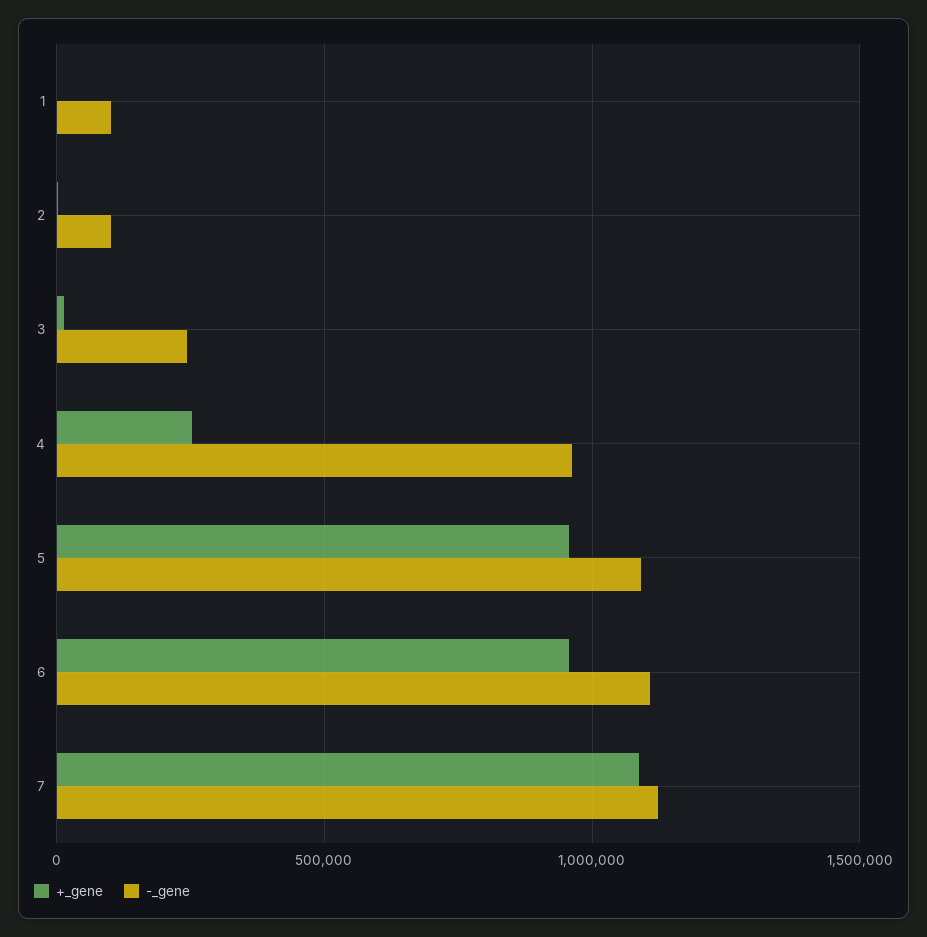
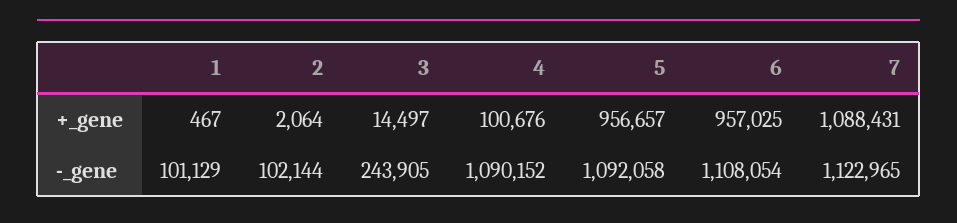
  {
    "+_gene": {
      "1": 467,
      "2": 2064,
      "3": 14497,
-     "4": 250000,
+     "4": 100676,
      "5": 956657,
      "6": 957025,
      "7": 1088431
    },
    "-_gene": {
      "1": 101129,
      "2": 102144,
      "3": 243905,
-     "4": 950000,
+     "4": 1090152,
      "5": 1092058,
      "6": 1108054,
      "7": 1122965
    }
  }

